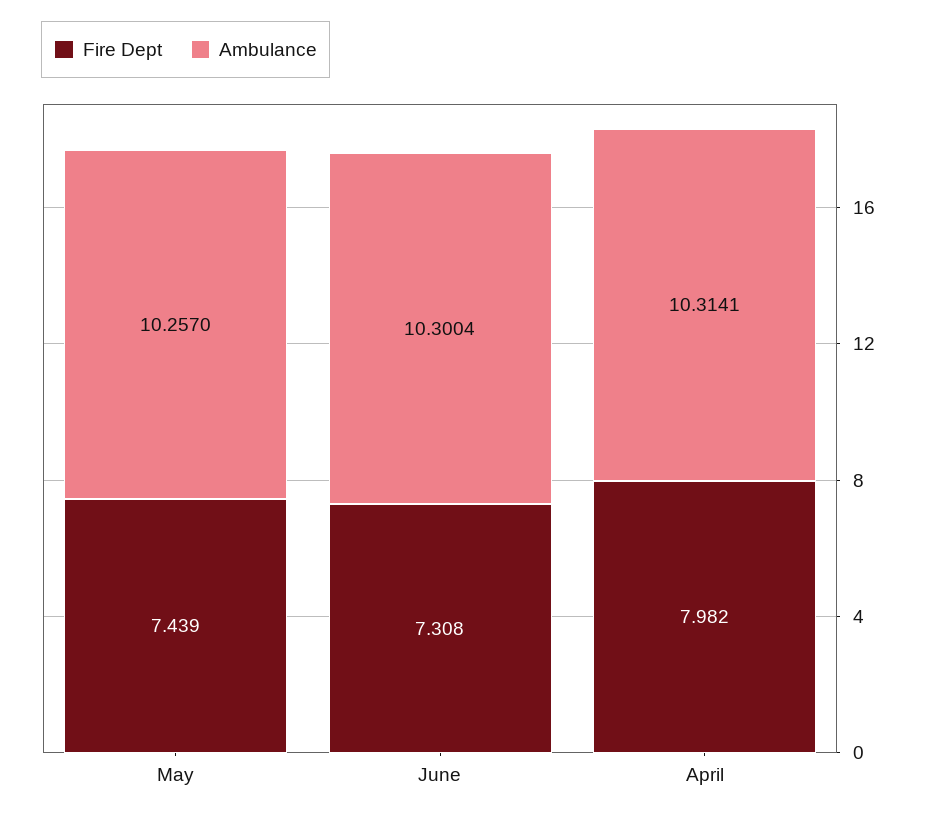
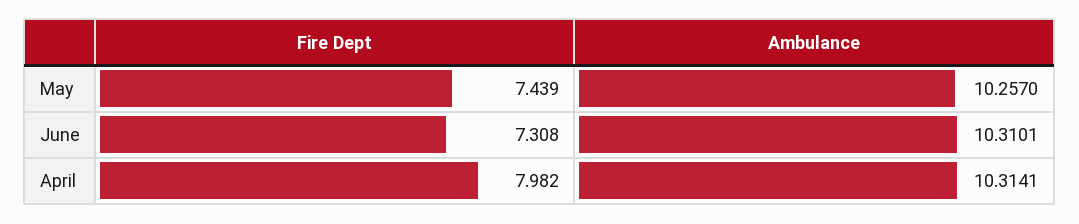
  {
    "Fire Dept": {
      "May": 7.439,
      "June": 7.308,
      "April": 7.982
    },
    "Ambulance": {
      "May": 10.257,
-     "June": 10.3004,
+     "June": 10.3101,
      "April": 10.3141
    }
  }

